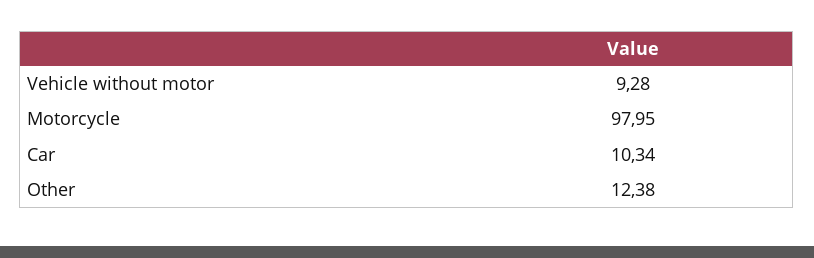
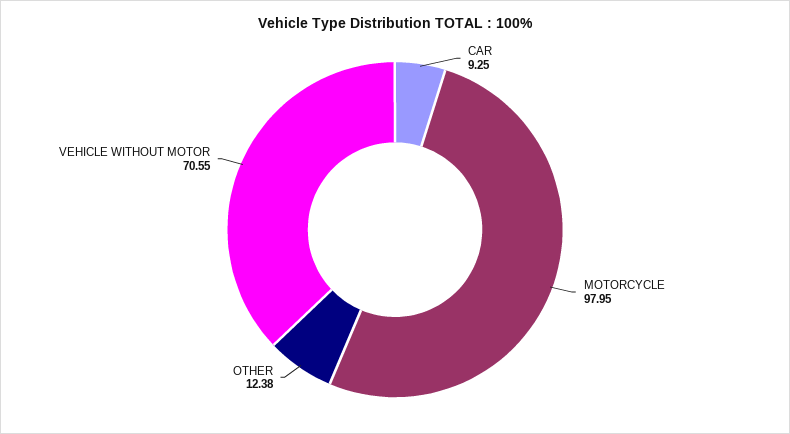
  {
-   "Vehicle without motor": 9.28,
+   "Vehicle without motor": 70.55,
    "Motorcycle": 97.95,
-   "Car": 10.34,
+   "Car": 9.25,
    "Other": 12.38
  }

